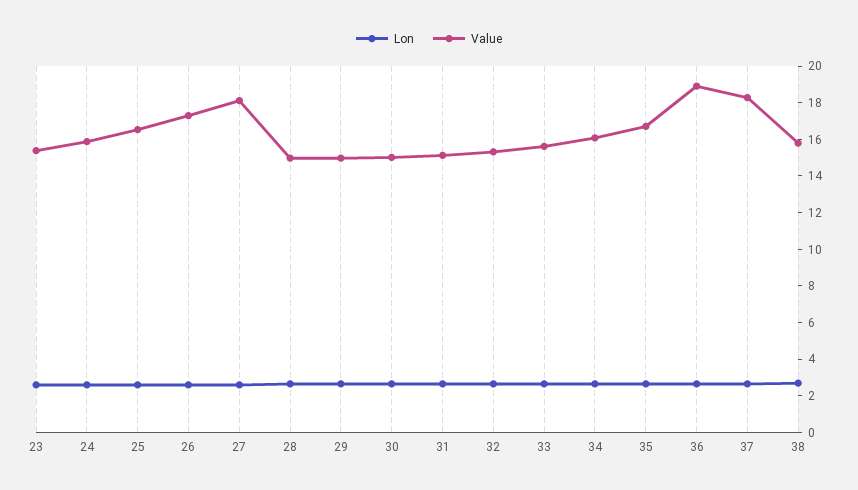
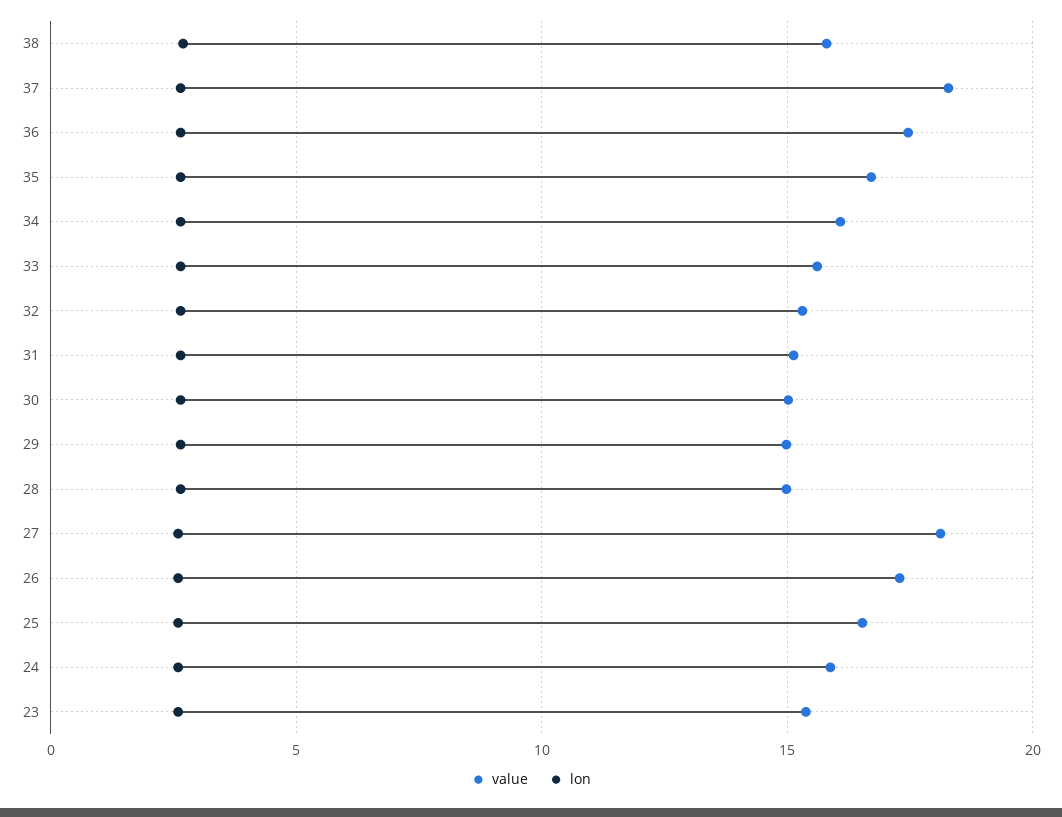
  {
    "Lon": {
      "23": 2.5,
      "24": 2.5,
      "25": 2.5,
      "26": 2.5,
      "27": 2.5,
      "28": 2.5,
      "29": 2.5,
      "30": 2.5,
      "31": 2.5,
      "32": 2.5,
      "33": 2.5,
      "34": 2.5,
      "35": 2.5,
      "36": 2.5,
      "37": 2.5,
      "38": 2.5
    },
    "Value": {
      "23": 15.5,
      "24": 16,
      "25": 16.5,
      "26": 17.5,
      "27": 18,
      "28": 15,
      "29": 15,
      "30": 15,
      "31": 15,
      "32": 15.5,
      "33": 15.5,
      "34": 16,
      "35": 16.5,
-     "36": 19,
+     "36": 17.5,
      "37": 18.5,
      "38": 16
    }
  }

